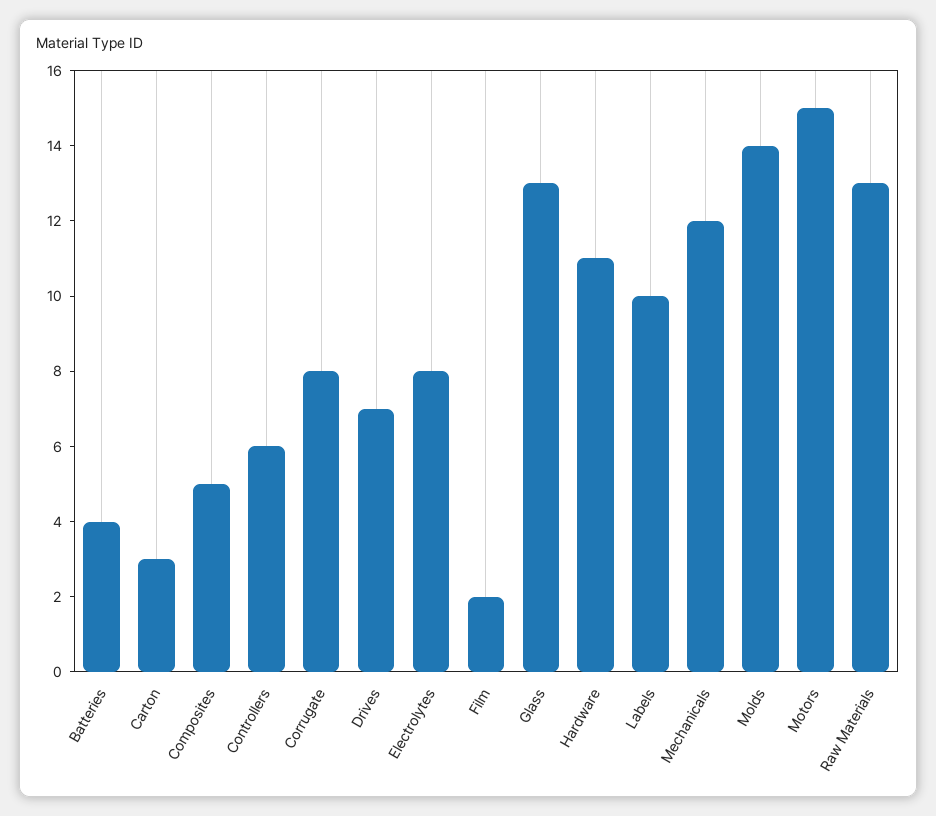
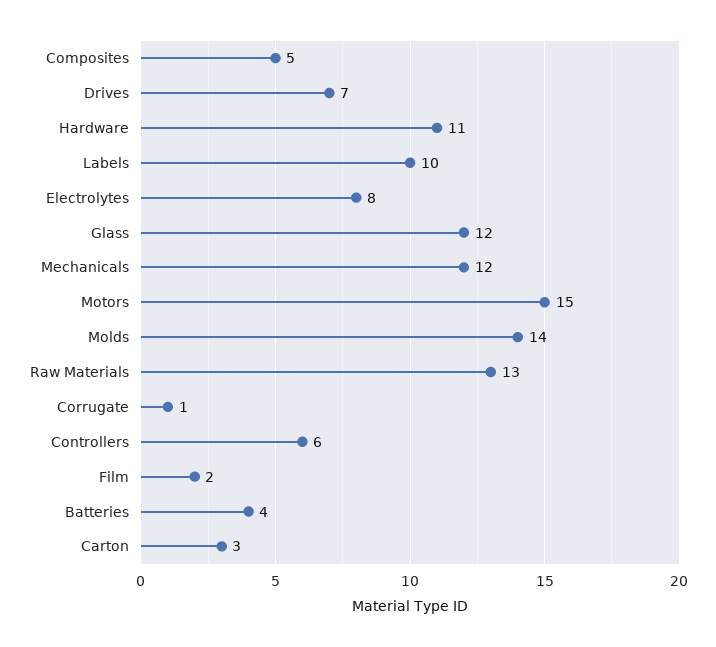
  {
    "Batteries": 4,
    "Carton": 3,
    "Composites": 5,
    "Controllers": 6,
-   "Corrugate": 8,
+   "Corrugate": 1,
    "Drives": 7,
    "Electrolytes": 8,
    "Film": 2,
-   "Glass": 13,
+   "Glass": 12,
    "Hardware": 11,
    "Labels": 10,
    "Mechanicals": 12,
    "Molds": 14,
    "Motors": 15,
    "Raw Materials": 13
  }

